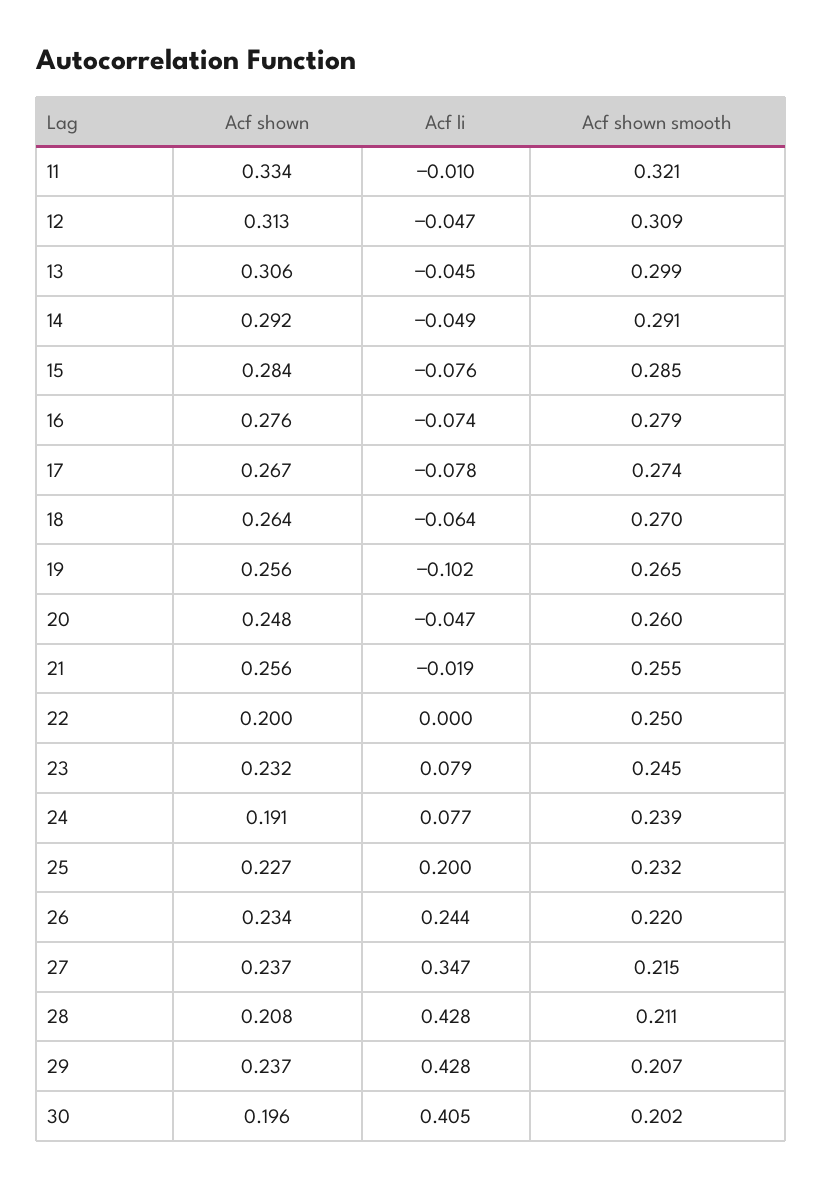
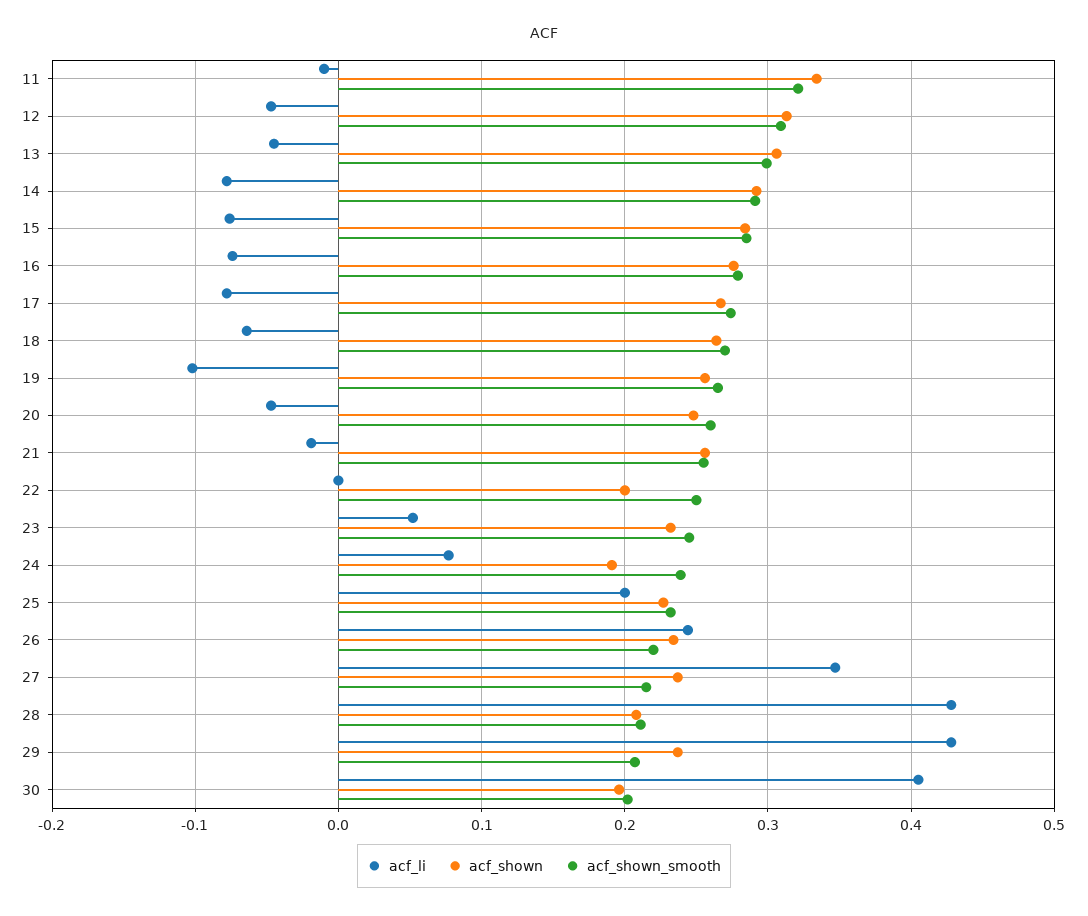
  {
    "Acf shown": {
      "11": 0.334,
      "12": 0.313,
      "13": 0.306,
      "14": 0.292,
      "15": 0.284,
      "16": 0.276,
      "17": 0.267,
      "18": 0.264,
      "19": 0.256,
      "20": 0.248,
      "21": 0.256,
      "22": 0.2,
      "23": 0.232,
      "24": 0.191,
      "25": 0.227,
      "26": 0.234,
      "27": 0.237,
      "28": 0.208,
      "29": 0.237,
      "30": 0.196
    },
    "Acf li": {
      "11": -0.01,
      "12": -0.047,
      "13": -0.045,
-     "14": -0.049,
+     "14": -0.08,
      "15": -0.076,
      "16": -0.074,
      "17": -0.078,
      "18": -0.064,
      "19": -0.102,
      "20": -0.047,
      "21": -0.019,
      "22": 0,
-     "23": 0.079,
+     "23": 0.05,
      "24": 0.077,
      "25": 0.2,
      "26": 0.244,
      "27": 0.347,
      "28": 0.428,
      "29": 0.428,
      "30": 0.405
    },
    "Acf shown smooth": {
      "11": 0.321,
      "12": 0.309,
      "13": 0.299,
      "14": 0.291,
      "15": 0.285,
      "16": 0.279,
      "17": 0.274,
      "18": 0.27,
      "19": 0.265,
      "20": 0.26,
      "21": 0.255,
      "22": 0.25,
      "23": 0.245,
      "24": 0.239,
      "25": 0.232,
      "26": 0.22,
      "27": 0.215,
      "28": 0.211,
      "29": 0.207,
      "30": 0.202
    }
  }

